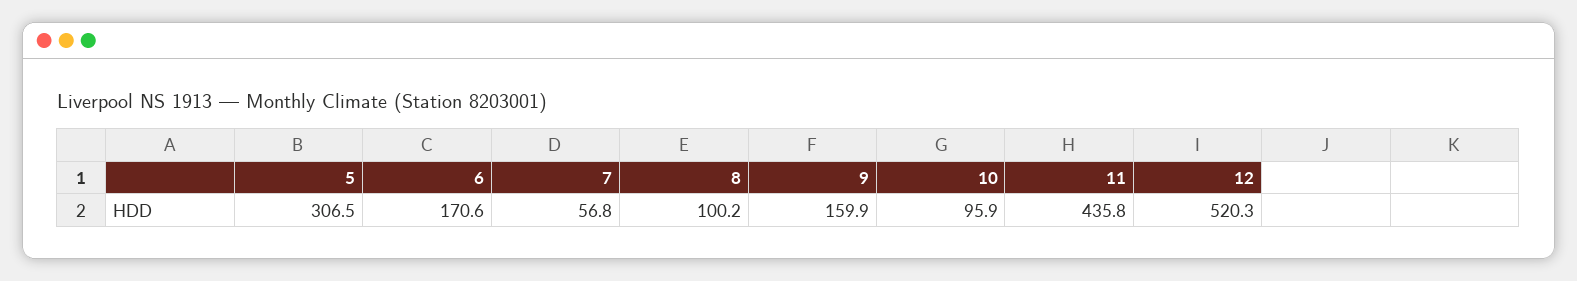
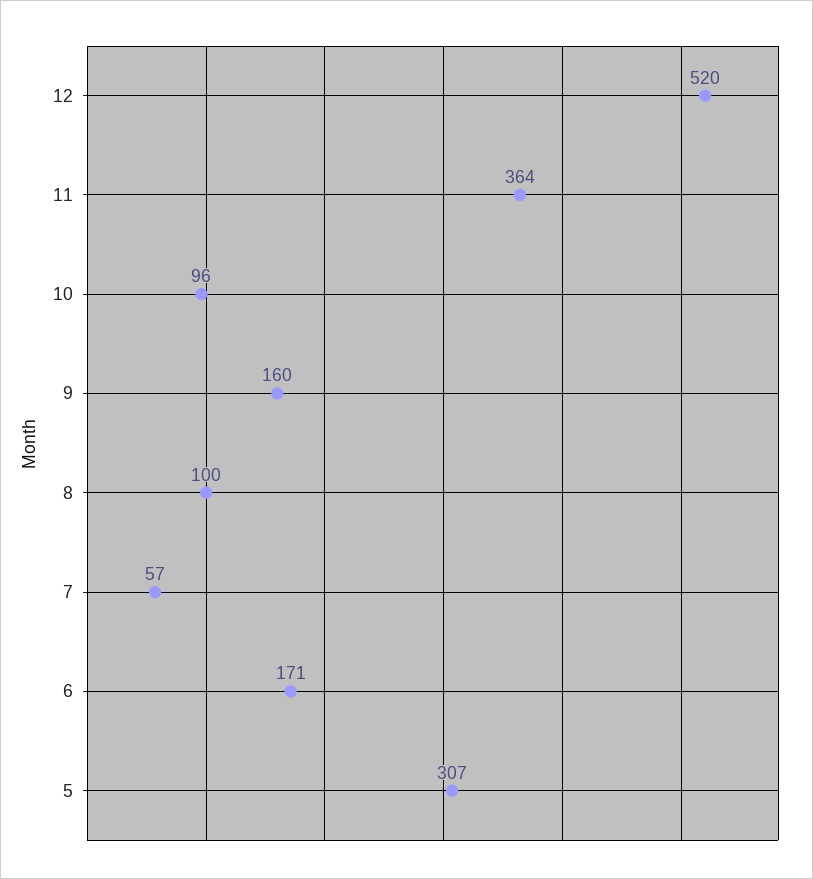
  {
    "5": 306.5,
    "6": 170.6,
    "7": 56.8,
    "8": 100.2,
    "9": 159.9,
    "10": 95.9,
-   "11": 435.8,
+   "11": 364,
    "12": 520.3
  }

